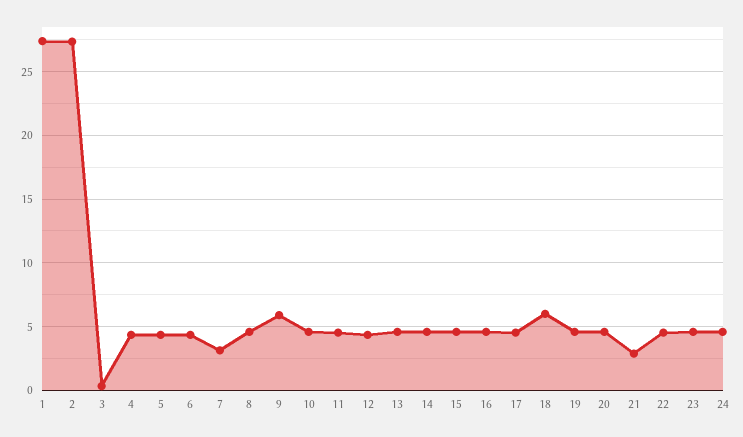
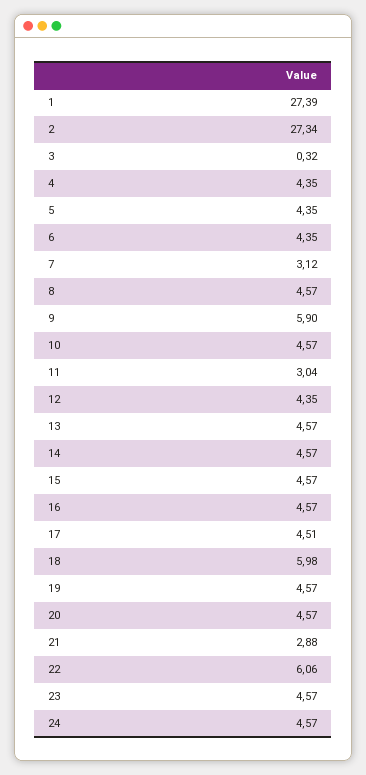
  {
    "1": 27.39,
    "2": 27.34,
    "3": 0.32,
    "4": 4.35,
    "5": 4.35,
    "6": 4.35,
    "7": 3.12,
    "8": 4.57,
    "9": 5.9,
    "10": 4.57,
-   "11": 4.5,
+   "11": 3.04,
    "12": 4.35,
    "13": 4.57,
    "14": 4.57,
    "15": 4.57,
    "16": 4.57,
    "17": 4.51,
    "18": 5.98,
    "19": 4.57,
    "20": 4.57,
    "21": 2.88,
-   "22": 4.5,
+   "22": 6.06,
    "23": 4.57,
    "24": 4.57
  }

